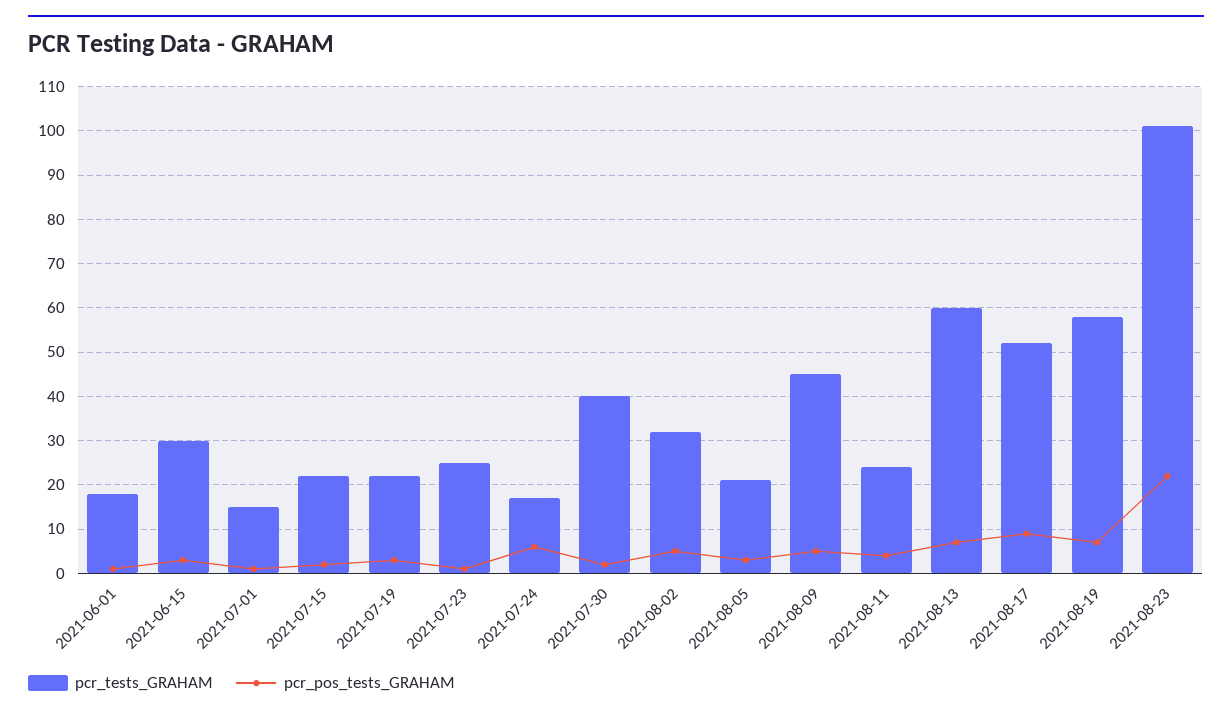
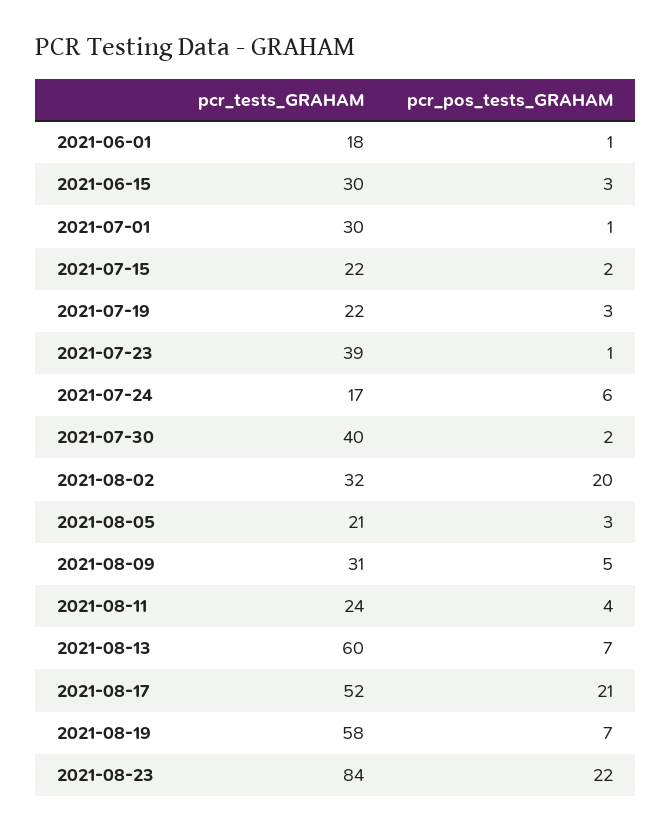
  {
    "pcr_tests_GRAHAM": {
      "2021-06-01": 18,
      "2021-06-15": 30,
-     "2021-07-01": 15,
+     "2021-07-01": 30,
      "2021-07-15": 22,
      "2021-07-19": 22,
-     "2021-07-23": 25,
+     "2021-07-23": 39,
      "2021-07-24": 17,
      "2021-07-30": 40,
      "2021-08-02": 32,
      "2021-08-05": 21,
-     "2021-08-09": 45,
+     "2021-08-09": 31,
      "2021-08-11": 24,
      "2021-08-13": 60,
      "2021-08-17": 52,
      "2021-08-19": 58,
-     "2021-08-23": 100
+     "2021-08-23": 84
    },
    "pcr_pos_tests_GRAHAM": {
      "2021-06-01": 1,
      "2021-06-15": 3,
      "2021-07-01": 1,
      "2021-07-15": 2,
      "2021-07-19": 3,
      "2021-07-23": 1,
      "2021-07-24": 6,
      "2021-07-30": 2,
-     "2021-08-02": 5,
+     "2021-08-02": 20,
      "2021-08-05": 3,
      "2021-08-09": 5,
      "2021-08-11": 4,
      "2021-08-13": 7,
-     "2021-08-17": 10,
+     "2021-08-17": 21,
      "2021-08-19": 7,
      "2021-08-23": 22
    }
  }

